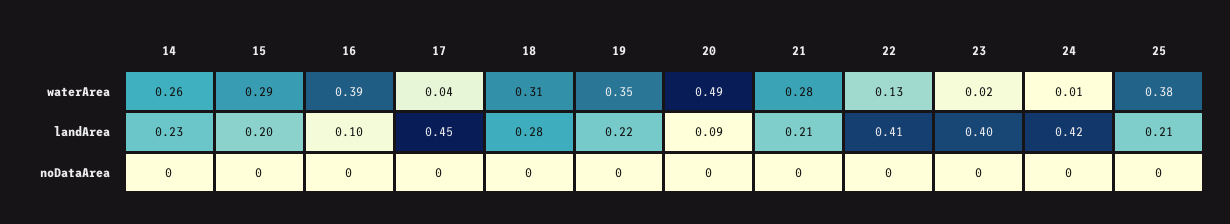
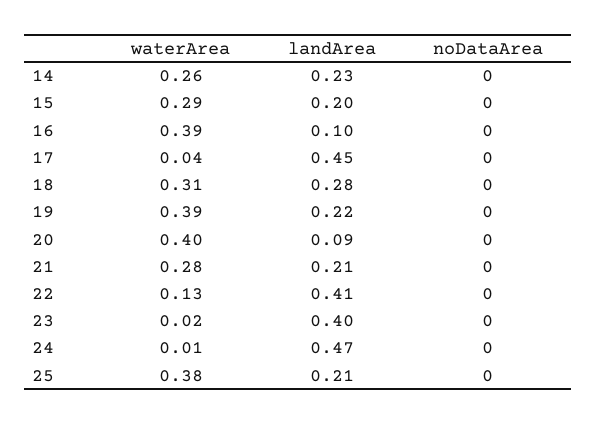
  {
    "14": {
      "waterArea": 0.26,
      "landArea": 0.23,
      "noDataArea": 0
    },
    "15": {
      "waterArea": 0.29,
      "landArea": 0.2,
      "noDataArea": 0
    },
    "16": {
      "waterArea": 0.39,
      "landArea": 0.1,
      "noDataArea": 0
    },
    "17": {
      "waterArea": 0.04,
      "landArea": 0.45,
      "noDataArea": 0
    },
    "18": {
      "waterArea": 0.31,
      "landArea": 0.28,
      "noDataArea": 0
    },
    "19": {
-     "waterArea": 0.35,
+     "waterArea": 0.39,
      "landArea": 0.22,
      "noDataArea": 0
    },
    "20": {
-     "waterArea": 0.49,
+     "waterArea": 0.4,
      "landArea": 0.09,
      "noDataArea": 0
    },
    "21": {
      "waterArea": 0.28,
      "landArea": 0.21,
      "noDataArea": 0
    },
    "22": {
      "waterArea": 0.13,
      "landArea": 0.41,
      "noDataArea": 0
    },
    "23": {
      "waterArea": 0.02,
      "landArea": 0.4,
      "noDataArea": 0
    },
    "24": {
      "waterArea": 0.01,
-     "landArea": 0.42,
+     "landArea": 0.47,
      "noDataArea": 0
    },
    "25": {
      "waterArea": 0.38,
      "landArea": 0.21,
      "noDataArea": 0
    }
  }

